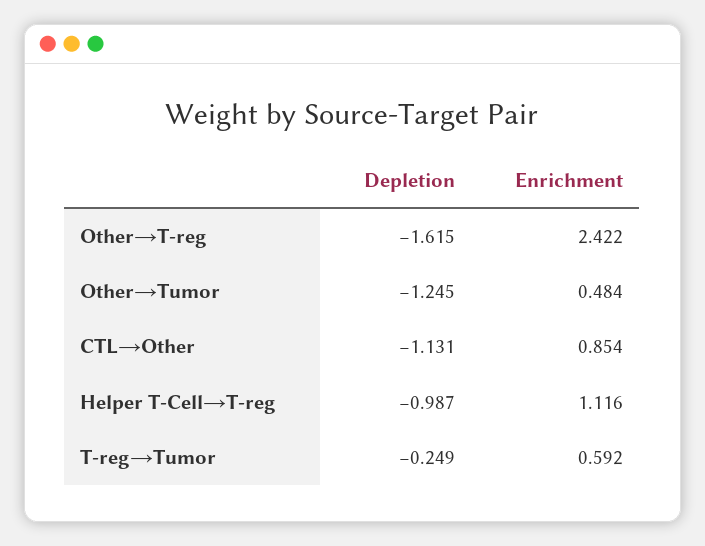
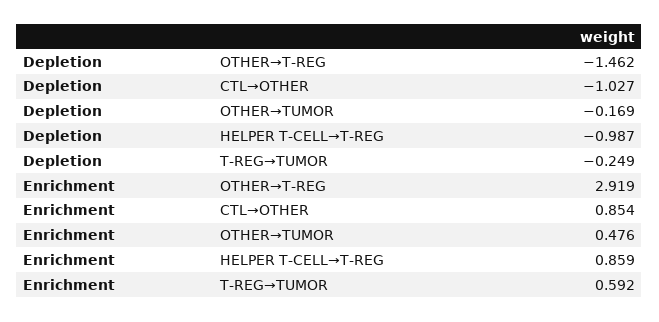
  {
    "Depletion": {
-     "Other→T-reg": -1.615,
+     "Other→T-reg": -1.462,
-     "Other→Tumor": -1.245,
+     "Other→Tumor": -0.169,
-     "CTL→Other": -1.131,
+     "CTL→Other": -1.027,
      "Helper T-Cell→T-reg": -0.987,
      "T-reg→Tumor": -0.249
    },
    "Enrichment": {
-     "Other→T-reg": 2.422,
+     "Other→T-reg": 2.919,
-     "Other→Tumor": 0.484,
+     "Other→Tumor": 0.476,
      "CTL→Other": 0.854,
-     "Helper T-Cell→T-reg": 1.116,
+     "Helper T-Cell→T-reg": 0.859,
      "T-reg→Tumor": 0.592
    }
  }

